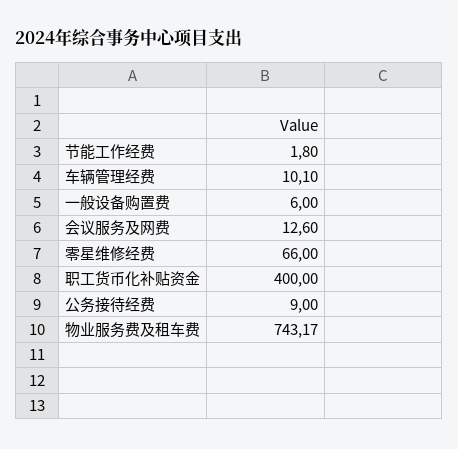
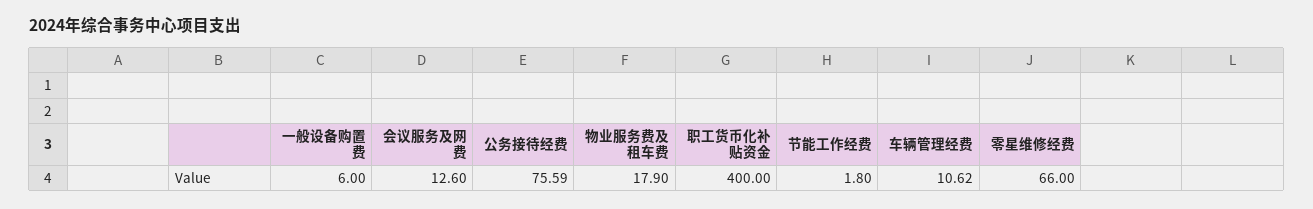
  {
    "节能工作经费": 1.8,
-   "车辆管理经费": 10.1,
+   "车辆管理经费": 10.62,
    "一般设备购置费": 6,
    "会议服务及网费": 12.6,
    "零星维修经费": 66,
    "职工货币化补贴资金": 400,
-   "公务接待经费": 9,
+   "公务接待经费": 75.59,
-   "物业服务费及租车费": 743.17
+   "物业服务费及租车费": 17.9
  }

